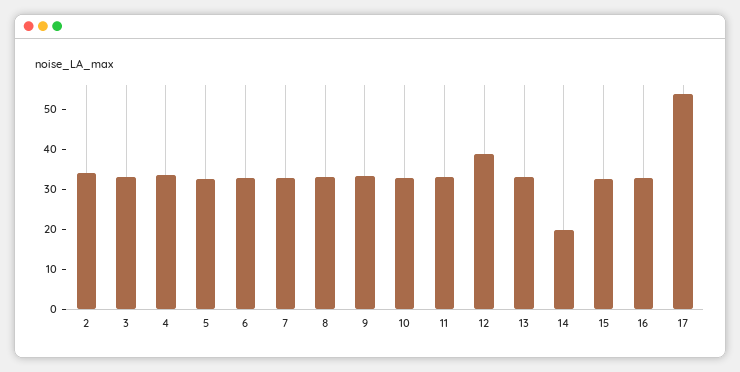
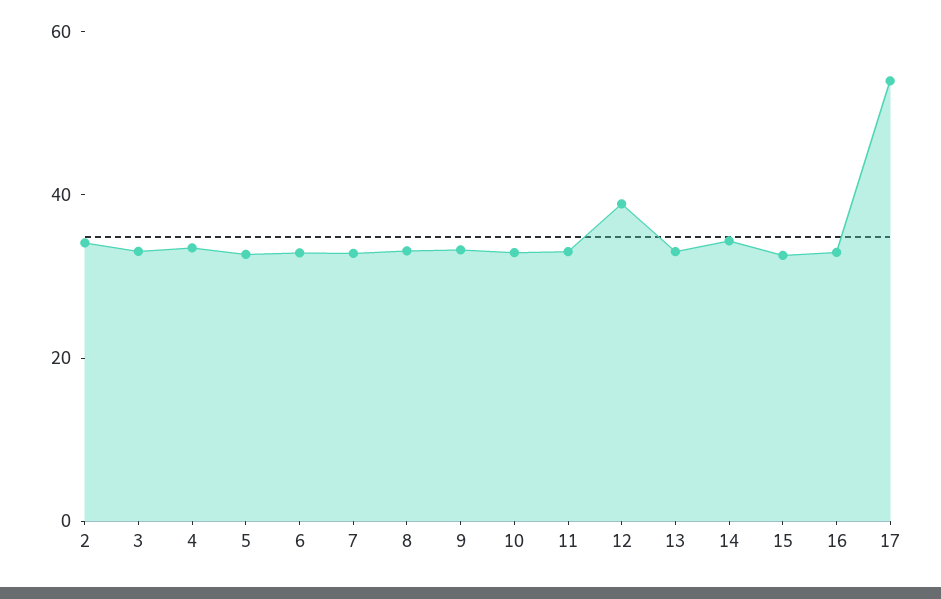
  {
    "2": 35,
    "3": 32.5,
    "4": 32.5,
    "5": 32.5,
    "6": 32.5,
    "7": 32.5,
    "8": 32.5,
    "9": 32.5,
    "10": 32.5,
    "11": 32.5,
    "12": 40,
    "13": 32.5,
-   "14": 20,
+   "14": 35,
    "15": 32.5,
    "16": 32.5,
    "17": 55
  }

